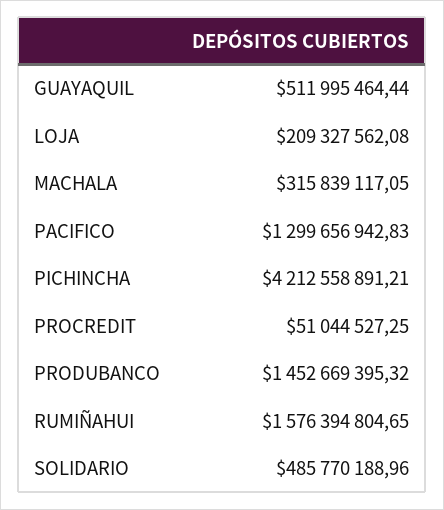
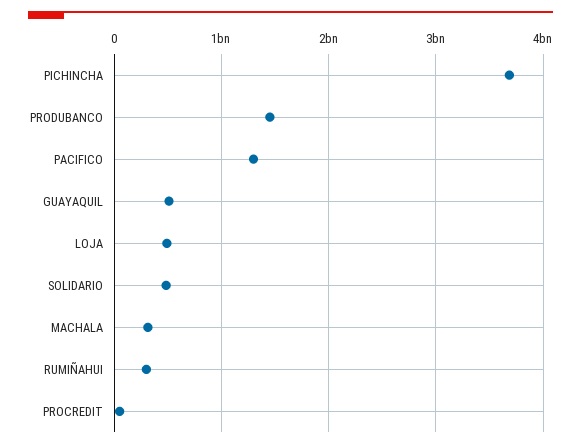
  {
    "GUAYAQUIL": 511995464.44,
-   "LOJA": 209327562.08,
+   "LOJA": 500000000,
    "MACHALA": 315839117.05,
    "PACIFICO": 1299656942.83,
-   "PICHINCHA": 4212558891.21,
+   "PICHINCHA": 3700000000,
    "PROCREDIT": 51044527.25,
    "PRODUBANCO": 1452669395.32,
-   "RUMIÑAHUI": 1576394804.65,
+   "RUMIÑAHUI": 300000000,
    "SOLIDARIO": 485770188.96
  }

